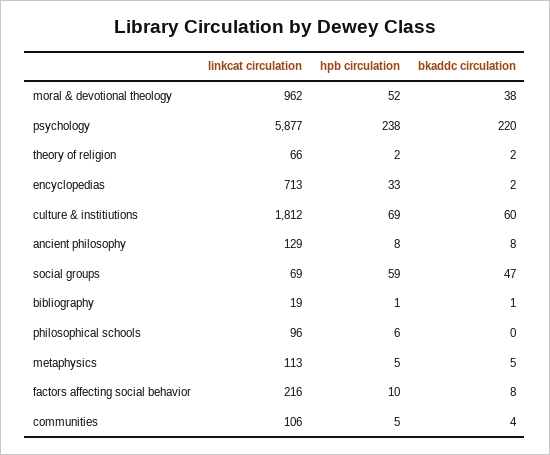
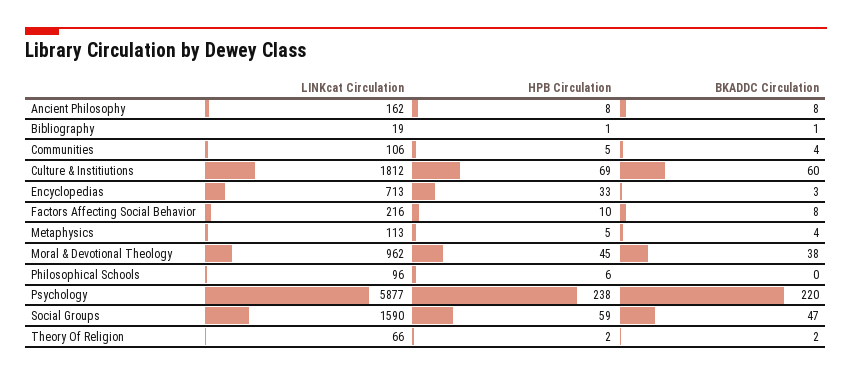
  {
    "linkcat circulation": {
      "moral & devotional theology": 962,
      "psychology": 5877,
      "theory of religion": 66,
      "encyclopedias": 713,
      "culture & institiutions": 1812,
-     "ancient philosophy": 129,
+     "ancient philosophy": 162,
-     "social groups": 69,
+     "social groups": 1590,
      "bibliography": 19,
      "philosophical schools": 96,
      "metaphysics": 113,
      "factors affecting social behavior": 216,
      "communities": 106
    },
    "hpb circulation": {
-     "moral & devotional theology": 52,
+     "moral & devotional theology": 45,
      "psychology": 238,
      "theory of religion": 2,
      "encyclopedias": 33,
      "culture & institiutions": 69,
      "ancient philosophy": 8,
      "social groups": 59,
      "bibliography": 1,
      "philosophical schools": 6,
      "metaphysics": 5,
      "factors affecting social behavior": 10,
      "communities": 5
    },
    "bkaddc circulation": {
      "moral & devotional theology": 38,
      "psychology": 220,
      "theory of religion": 2,
-     "encyclopedias": 2,
+     "encyclopedias": 3,
      "culture & institiutions": 60,
      "ancient philosophy": 8,
      "social groups": 47,
      "bibliography": 1,
      "philosophical schools": 0,
-     "metaphysics": 5,
+     "metaphysics": 4,
      "factors affecting social behavior": 8,
      "communities": 4
    }
  }

